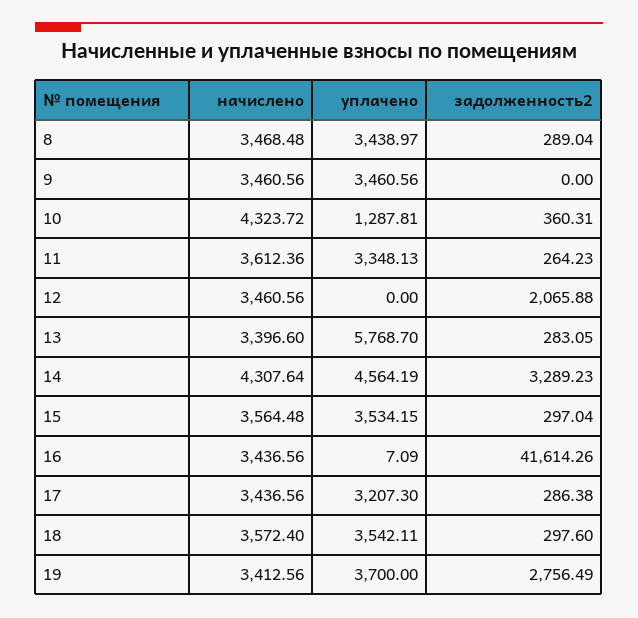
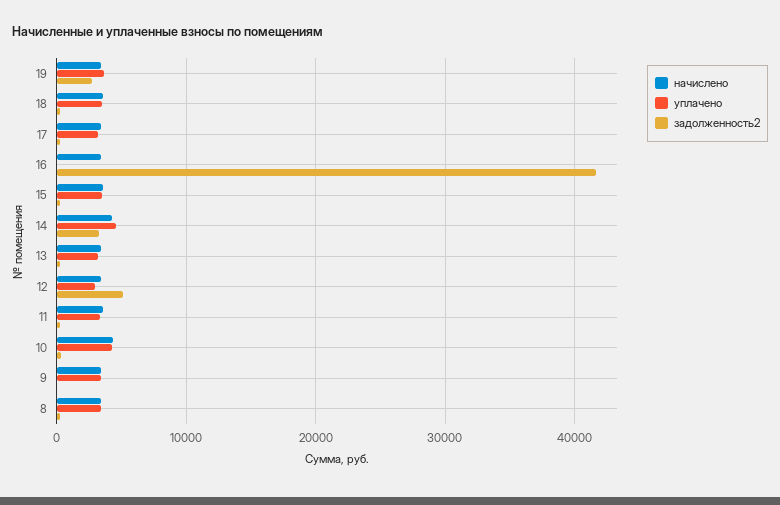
  {
    "начислено": {
      "8": 3468.48,
      "9": 3460.56,
      "10": 4323.72,
      "11": 3612.36,
      "12": 3460.56,
      "13": 3396.6,
      "14": 4307.64,
      "15": 3564.48,
      "16": 3436.56,
      "17": 3436.56,
      "18": 3572.4,
      "19": 3412.56
    },
    "уплачено": {
      "8": 3438.97,
      "9": 3460.56,
-     "10": 1287.81,
+     "10": 4000,
      "11": 3348.13,
-     "12": 0,
+     "12": 3000,
-     "13": 5768.7,
+     "13": 3000,
      "14": 4564.19,
      "15": 3534.15,
      "16": 7.09,
      "17": 3207.3,
      "18": 3542.11,
      "19": 3700
    },
    "задолженность2": {
      "8": 289.04,
      "9": 0,
      "10": 360.31,
      "11": 264.23,
-     "12": 2065.88,
+     "12": 5000,
      "13": 283.05,
      "14": 3289.23,
      "15": 297.04,
      "16": 41614.26,
      "17": 286.38,
      "18": 297.6,
      "19": 2756.49
    }
  }

